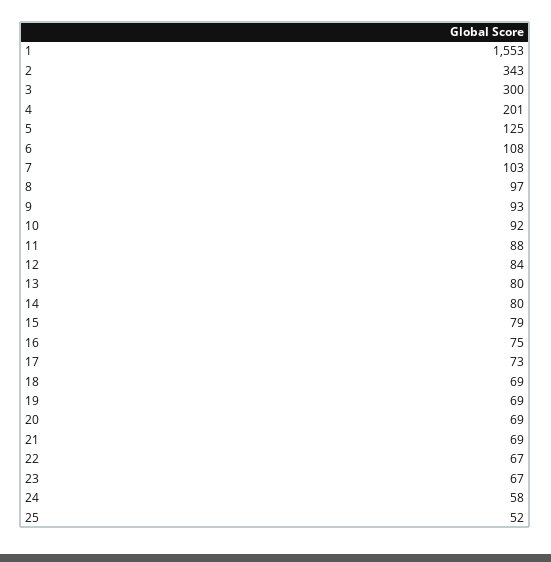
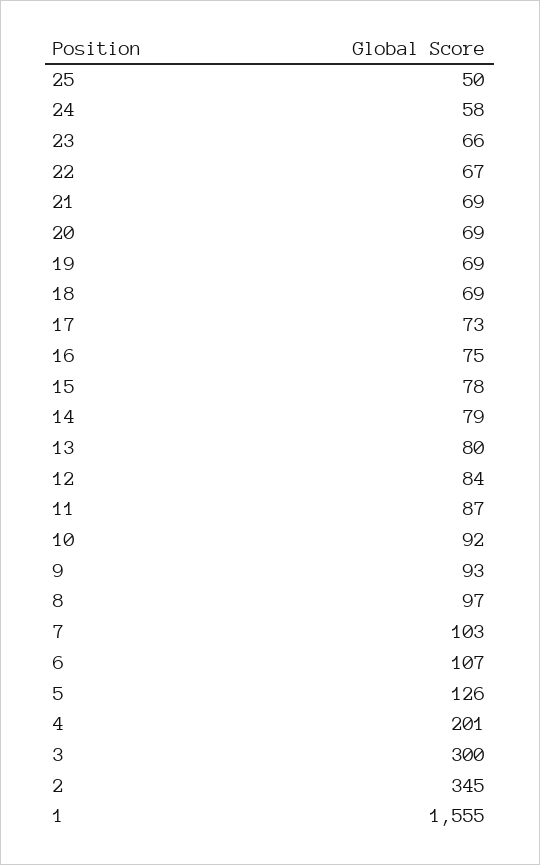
  {
-   "1": 1553,
+   "1": 1555,
-   "2": 343,
+   "2": 345,
    "3": 300,
    "4": 201,
-   "5": 125,
+   "5": 126,
-   "6": 108,
+   "6": 107,
    "7": 103,
    "8": 97,
    "9": 93,
    "10": 92,
-   "11": 88,
+   "11": 87,
    "12": 84,
    "13": 80,
-   "14": 80,
+   "14": 79,
-   "15": 79,
+   "15": 78,
    "16": 75,
    "17": 73,
    "18": 69,
    "19": 69,
    "20": 69,
    "21": 69,
    "22": 67,
-   "23": 67,
+   "23": 66,
    "24": 58,
-   "25": 52
+   "25": 50
  }

